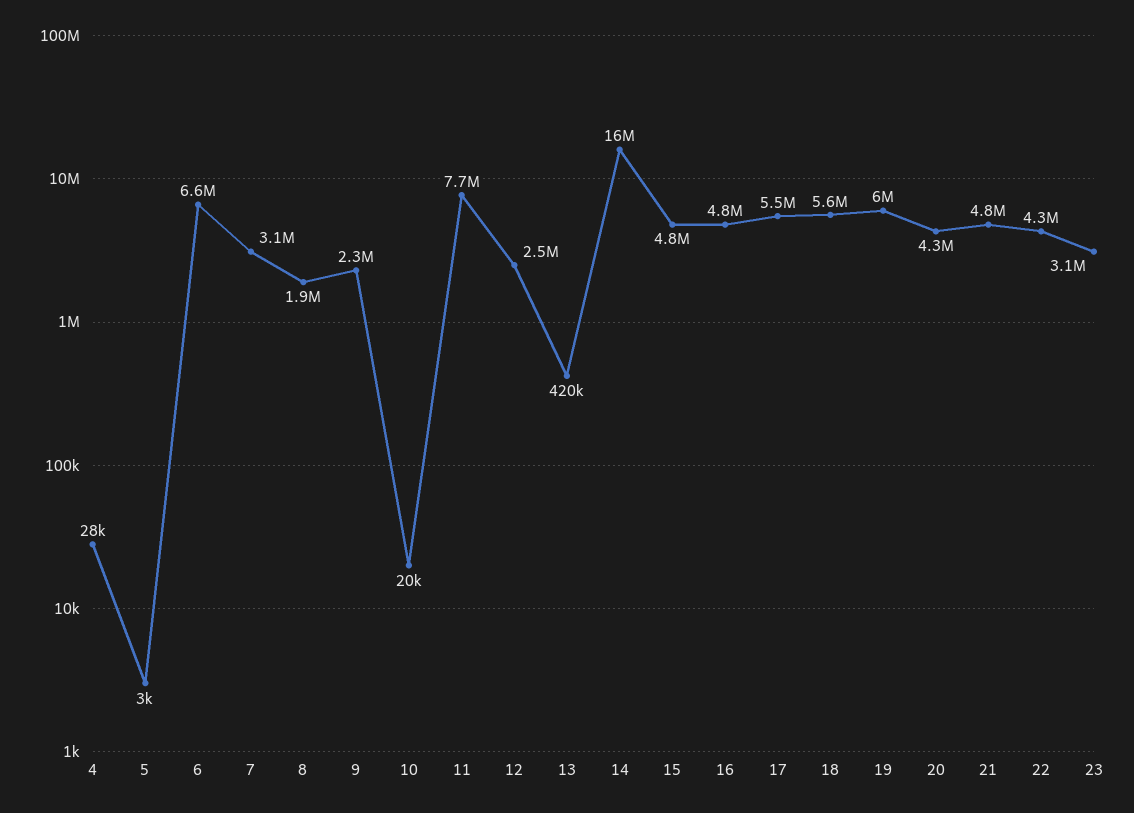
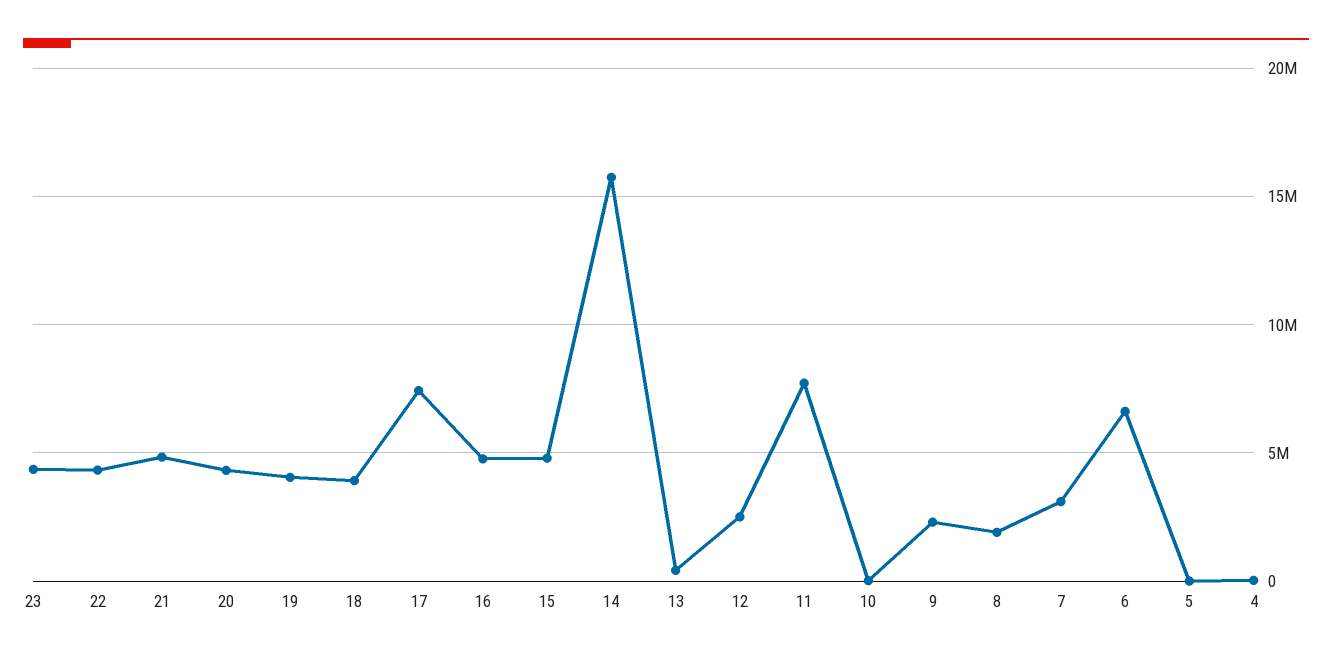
  {
    "4": 28000,
    "5": 3000,
    "6": 6600000,
    "7": 3100000,
    "8": 1900000,
    "9": 2300000,
    "10": 20000,
    "11": 7700000,
    "12": 2500000,
    "13": 420000,
    "14": 16000000,
    "15": 4800000,
    "16": 4800000,
-   "17": 5500000,
+   "17": 7500000,
-   "18": 5600000,
+   "18": 4000000,
-   "19": 6000000,
+   "19": 4000000,
    "20": 4300000,
    "21": 4800000,
    "22": 4300000,
-   "23": 3100000
+   "23": 4500000
  }

